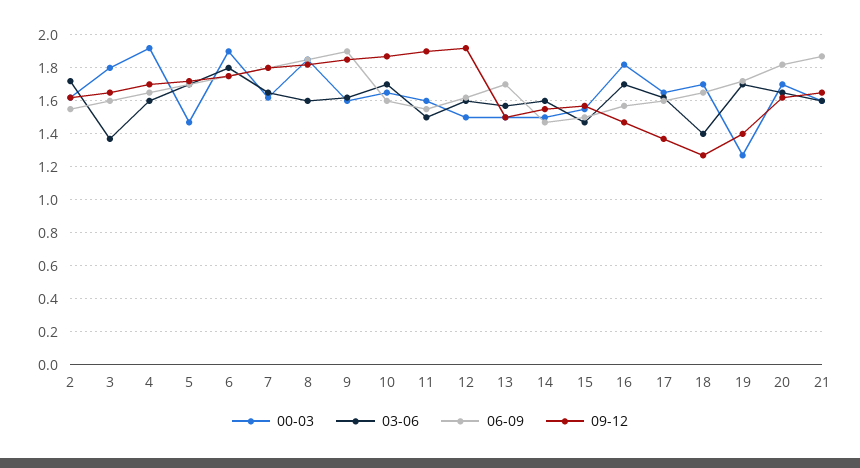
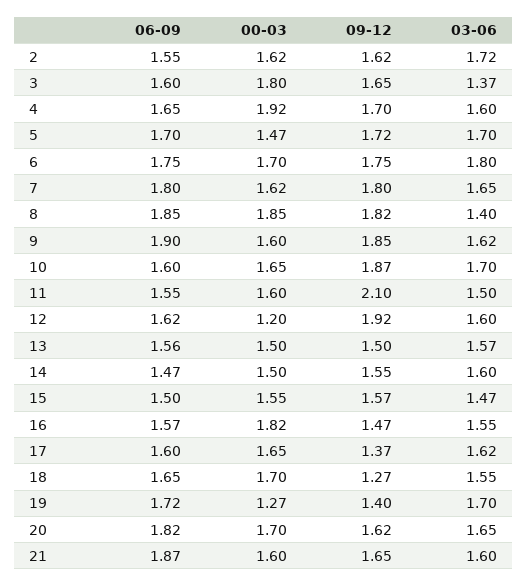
  {
    "00-03": {
      "2": 1.62,
      "3": 1.8,
      "4": 1.92,
      "5": 1.47,
-     "6": 1.9,
+     "6": 1.7,
      "7": 1.62,
      "8": 1.85,
      "9": 1.6,
      "10": 1.65,
      "11": 1.6,
-     "12": 1.5,
+     "12": 1.2,
      "13": 1.5,
      "14": 1.5,
      "15": 1.55,
      "16": 1.82,
      "17": 1.65,
      "18": 1.7,
      "19": 1.27,
      "20": 1.7,
      "21": 1.6
    },
    "03-06": {
      "2": 1.72,
      "3": 1.37,
      "4": 1.6,
      "5": 1.7,
      "6": 1.8,
      "7": 1.65,
-     "8": 1.6,
+     "8": 1.4,
      "9": 1.62,
      "10": 1.7,
      "11": 1.5,
      "12": 1.6,
      "13": 1.57,
      "14": 1.6,
      "15": 1.47,
-     "16": 1.7,
+     "16": 1.55,
      "17": 1.62,
-     "18": 1.4,
+     "18": 1.55,
      "19": 1.7,
      "20": 1.65,
      "21": 1.6
    },
    "06-09": {
      "2": 1.55,
      "3": 1.6,
      "4": 1.65,
      "5": 1.7,
      "6": 1.75,
      "7": 1.8,
      "8": 1.85,
      "9": 1.9,
      "10": 1.6,
      "11": 1.55,
      "12": 1.62,
-     "13": 1.7,
+     "13": 1.56,
      "14": 1.47,
      "15": 1.5,
      "16": 1.57,
      "17": 1.6,
      "18": 1.65,
      "19": 1.72,
      "20": 1.82,
      "21": 1.87
    },
    "09-12": {
      "2": 1.62,
      "3": 1.65,
      "4": 1.7,
      "5": 1.72,
      "6": 1.75,
      "7": 1.8,
      "8": 1.82,
      "9": 1.85,
      "10": 1.87,
-     "11": 1.9,
+     "11": 2.1,
      "12": 1.92,
      "13": 1.5,
      "14": 1.55,
      "15": 1.57,
      "16": 1.47,
      "17": 1.37,
      "18": 1.27,
      "19": 1.4,
      "20": 1.62,
      "21": 1.65
    }
  }

